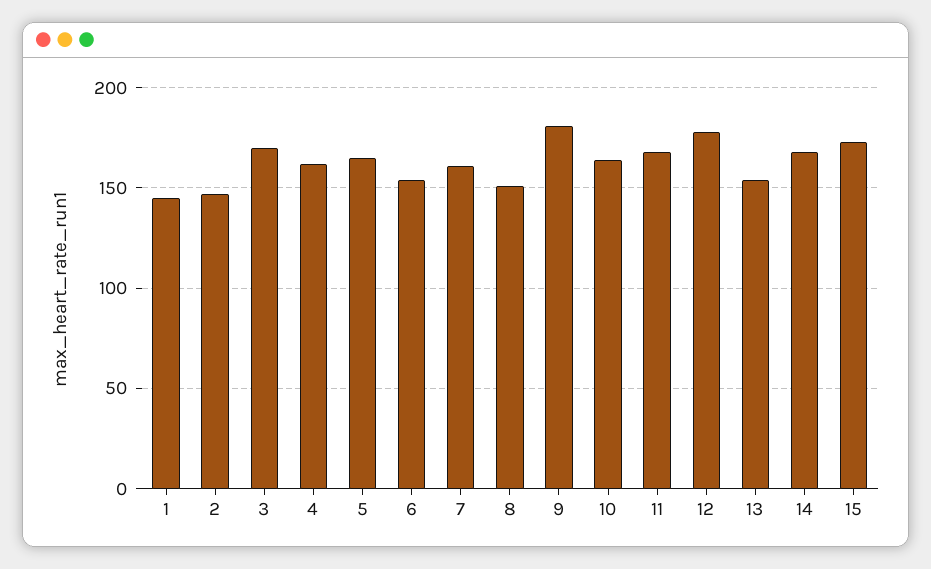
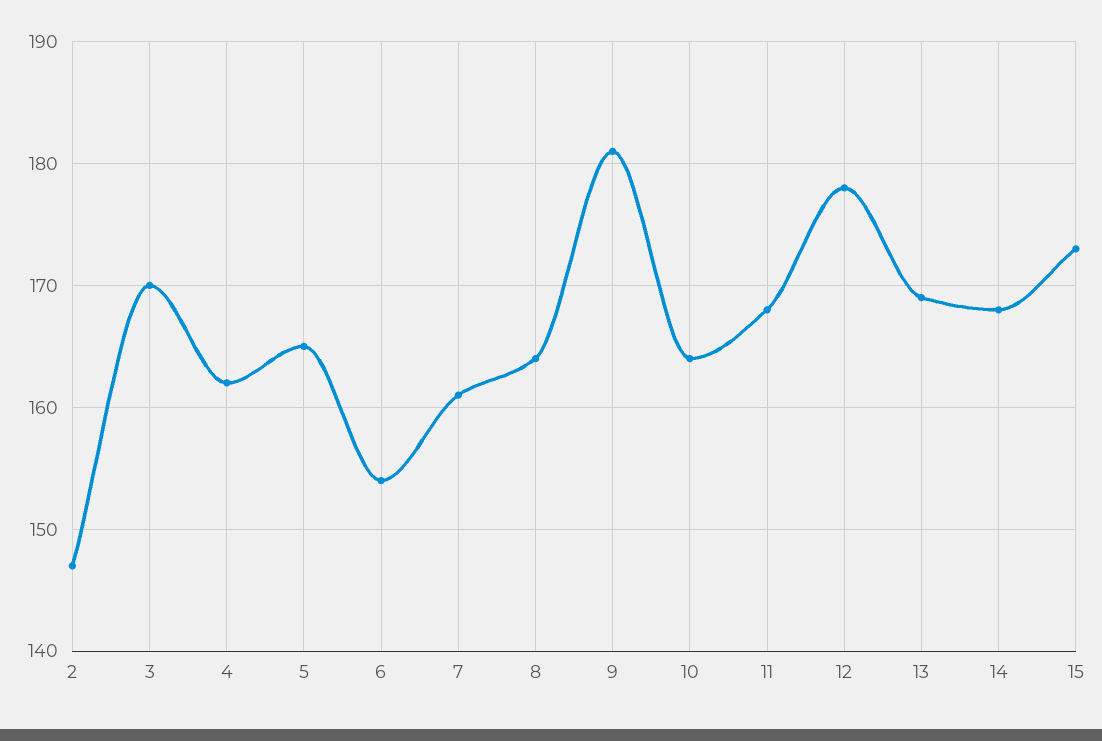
  {
-   "1": 145,
    "2": 147,
    "3": 170,
    "4": 162,
    "5": 165,
    "6": 154,
    "7": 161,
-   "8": 150,
+   "8": 164,
    "9": 181,
    "10": 164,
    "11": 168,
    "12": 178,
-   "13": 155,
+   "13": 169,
    "14": 168,
    "15": 173
  }

